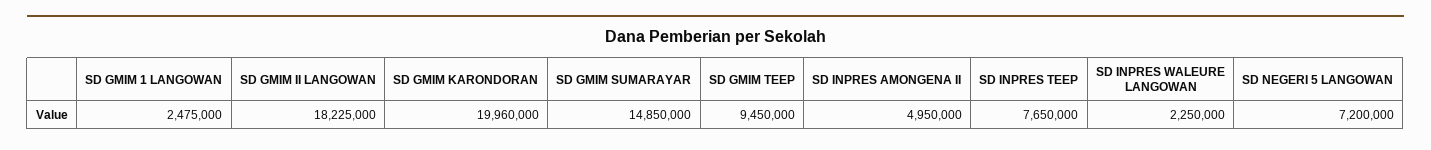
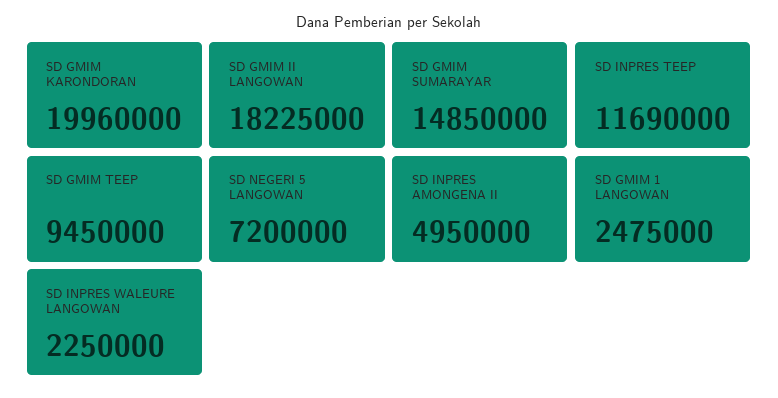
  {
    "SD GMIM 1 LANGOWAN": 2475000,
    "SD GMIM II LANGOWAN": 18225000,
    "SD GMIM KARONDORAN": 19960000,
    "SD GMIM SUMARAYAR": 14850000,
    "SD GMIM TEEP": 9450000,
    "SD INPRES AMONGENA II": 4950000,
-   "SD INPRES TEEP": 7650000,
+   "SD INPRES TEEP": 11690000,
    "SD INPRES WALEURE LANGOWAN": 2250000,
    "SD NEGERI 5 LANGOWAN": 7200000
  }

